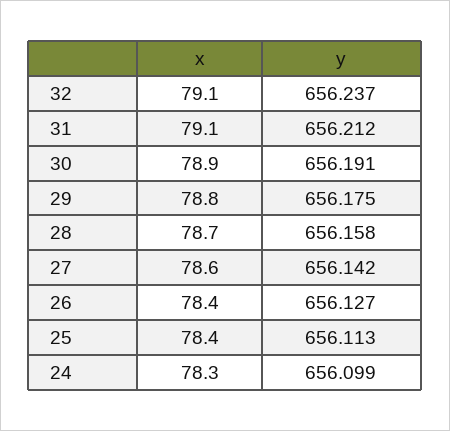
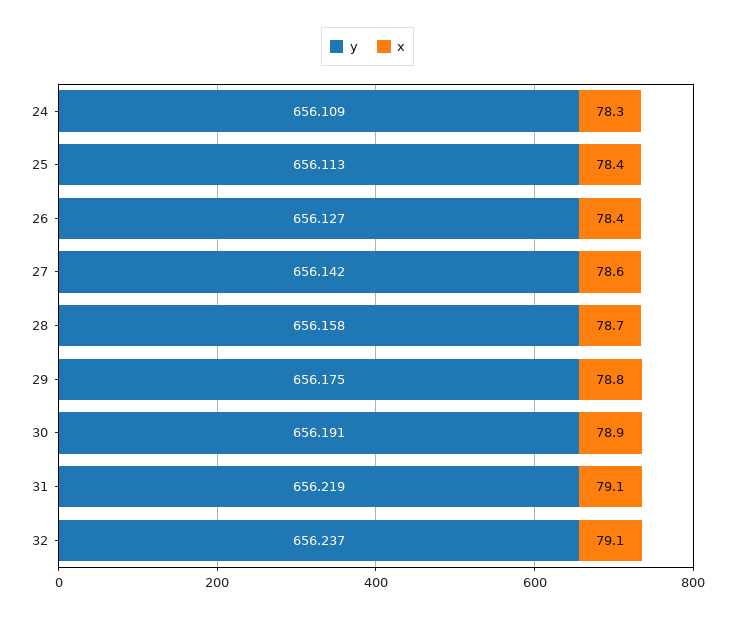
  {
    "x": {
      "32": 79.1,
      "31": 79.1,
      "30": 78.9,
      "29": 78.8,
      "28": 78.7,
      "27": 78.6,
      "26": 78.4,
      "25": 78.4,
      "24": 78.3
    },
    "y": {
      "32": 656.237,
-     "31": 656.212,
+     "31": 656.219,
      "30": 656.191,
      "29": 656.175,
      "28": 656.158,
      "27": 656.142,
      "26": 656.127,
      "25": 656.113,
-     "24": 656.099
+     "24": 656.109
    }
  }

